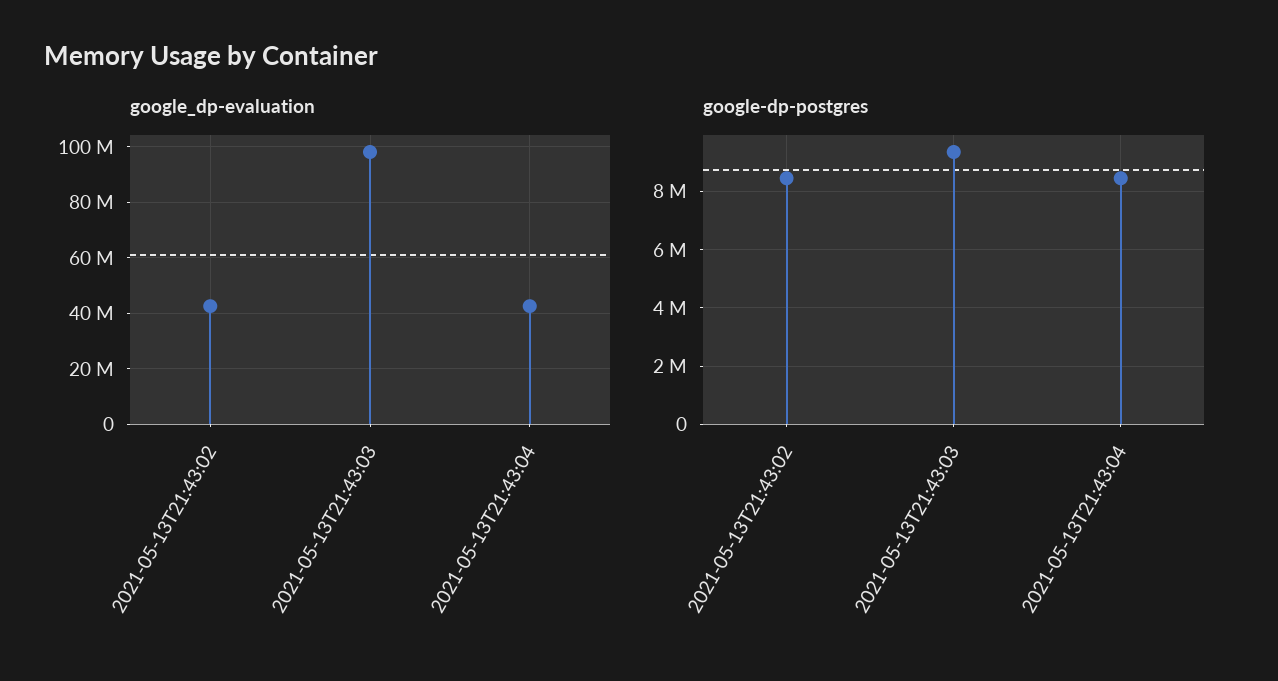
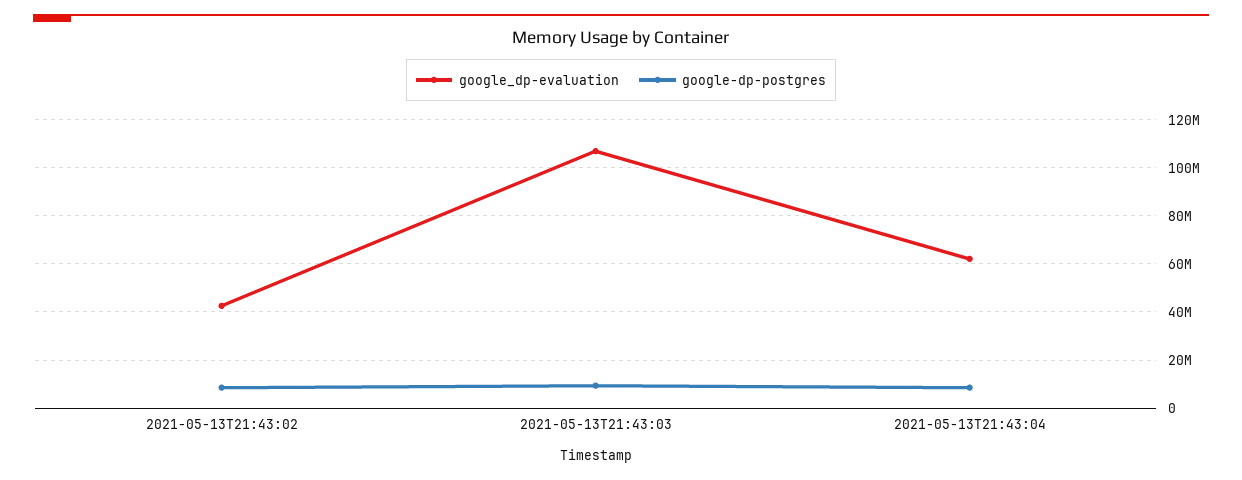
  {
    "google_dp-evaluation": {
      "2021-05-13T21:43:02": 42500000,
-     "2021-05-13T21:43:03": 97500000,
+     "2021-05-13T21:43:03": 107500000,
-     "2021-05-13T21:43:04": 42500000
+     "2021-05-13T21:43:04": 62500000
    },
    "google-dp-postgres": {
      "2021-05-13T21:43:02": 8500000,
      "2021-05-13T21:43:03": 9250000,
      "2021-05-13T21:43:04": 8500000
    }
  }

